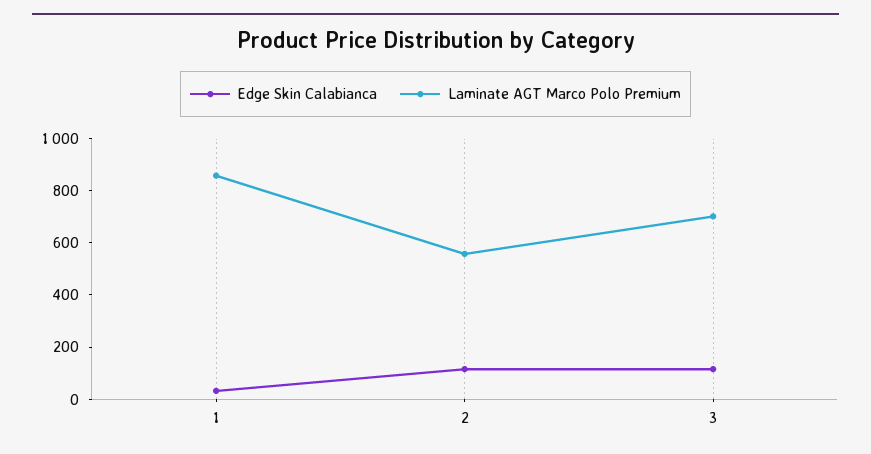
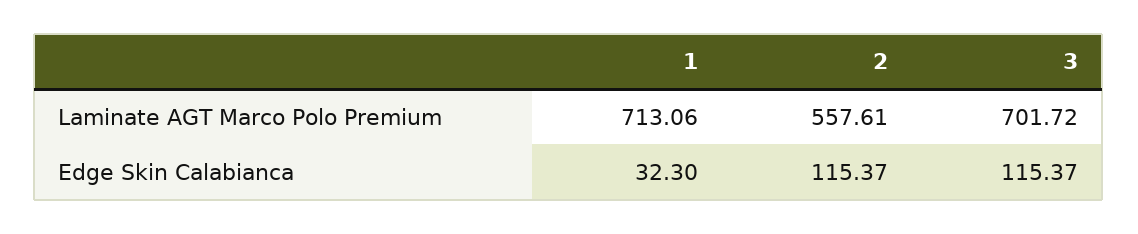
  {
    "Edge Skin Calabianca": {
      "1": 32.3,
      "2": 115.37,
      "3": 115.37
    },
    "Laminate AGT Marco Polo Premium": {
-     "1": 850,
+     "1": 713.06,
      "2": 557.61,
      "3": 701.72
    }
  }

